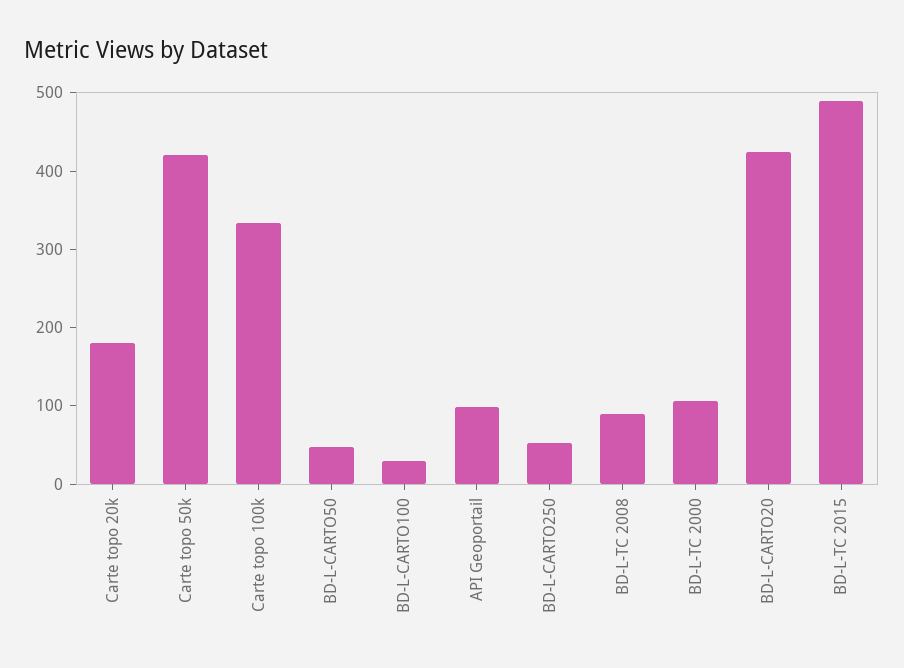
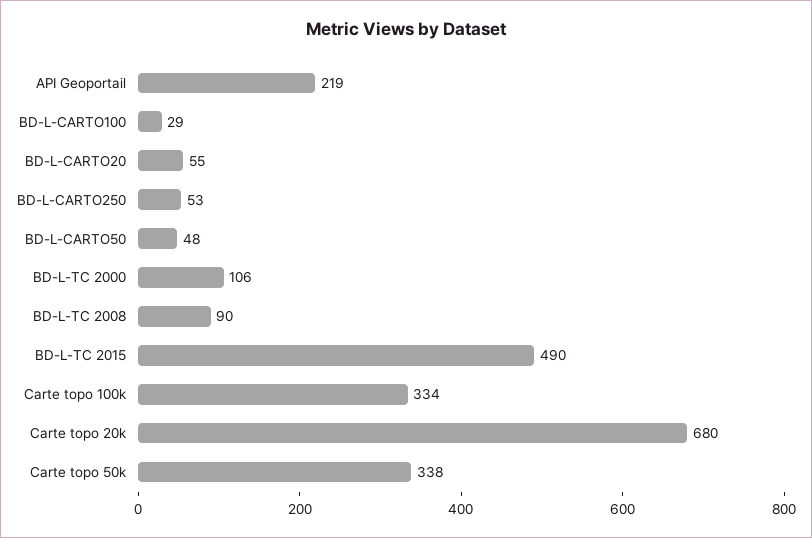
  {
-   "Carte topo 20k": 180,
+   "Carte topo 20k": 680,
-   "Carte topo 50k": 420,
+   "Carte topo 50k": 338,
    "Carte topo 100k": 334,
    "BD-L-CARTO50": 48,
    "BD-L-CARTO100": 29,
-   "API Geoportail": 100,
+   "API Geoportail": 219,
    "BD-L-CARTO250": 53,
    "BD-L-TC 2008": 90,
    "BD-L-TC 2000": 106,
-   "BD-L-CARTO20": 420,
+   "BD-L-CARTO20": 55,
    "BD-L-TC 2015": 490
  }

